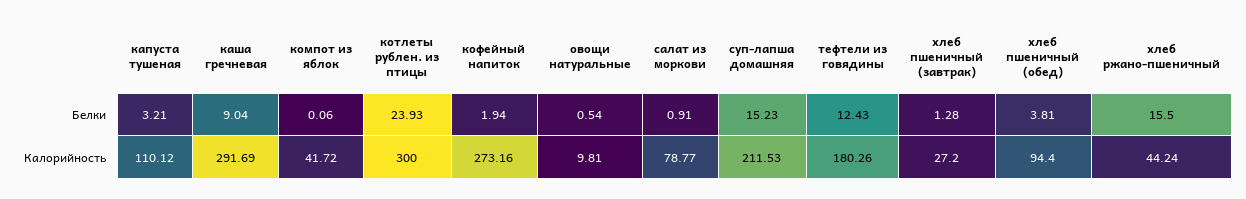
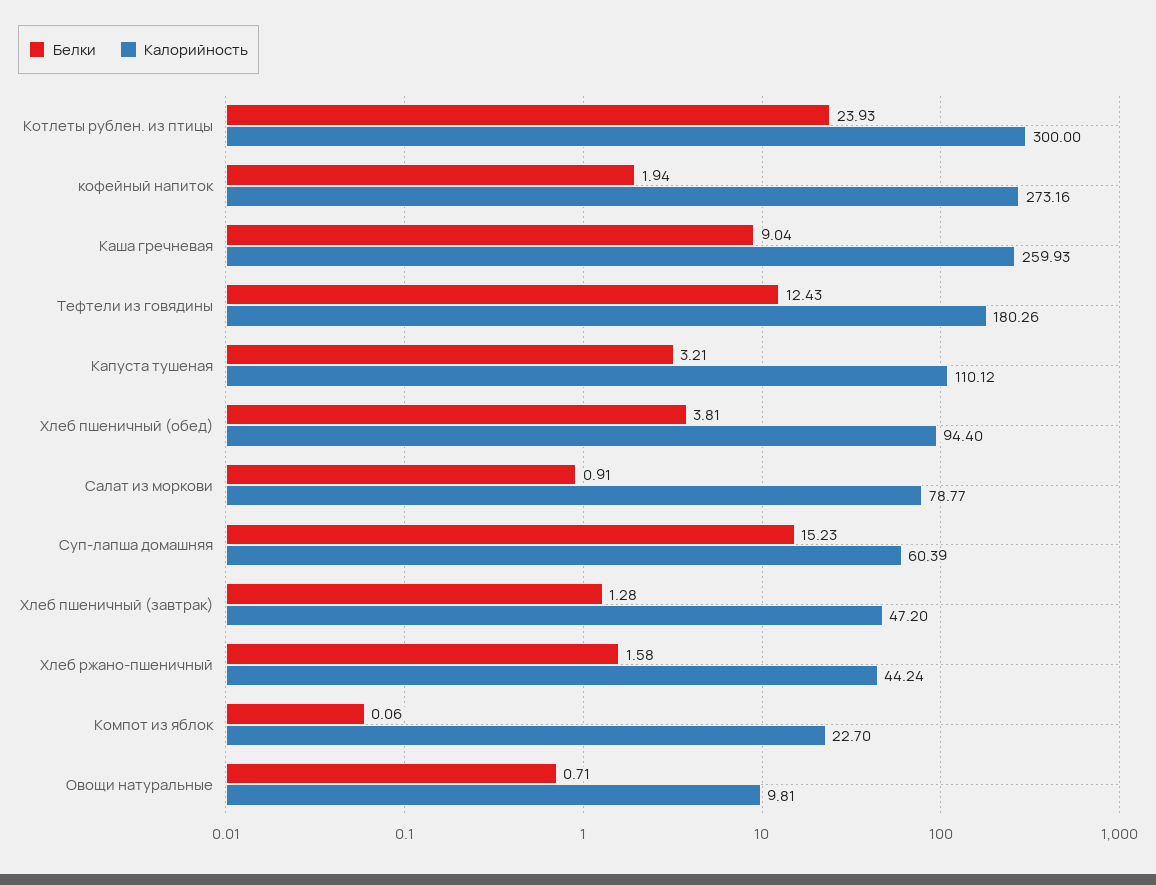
  {
    "Белки": {
      "капуста тушеная": 3.21,
      "каша гречневая": 9.04,
      "компот из яблок": 0.06,
      "котлеты рублен. из птицы": 23.93,
      "кофейный напиток": 1.94,
-     "овощи натуральные": 0.54,
+     "овощи натуральные": 0.71,
      "салат из моркови": 0.91,
      "суп-лапша домашняя": 15.23,
      "тефтели из говядины": 12.43,
      "хлеб пшеничный (завтрак)": 1.28,
      "хлеб пшеничный (обед)": 3.81,
-     "хлеб ржано-пшеничный": 15.5
+     "хлеб ржано-пшеничный": 1.58
    },
    "Калорийность": {
      "капуста тушеная": 110.12,
-     "каша гречневая": 291.69,
+     "каша гречневая": 259.93,
-     "компот из яблок": 41.72,
+     "компот из яблок": 22.7,
      "котлеты рублен. из птицы": 300,
      "кофейный напиток": 273.16,
      "овощи натуральные": 9.81,
      "салат из моркови": 78.77,
-     "суп-лапша домашняя": 211.53,
+     "суп-лапша домашняя": 60.39,
      "тефтели из говядины": 180.26,
-     "хлеб пшеничный (завтрак)": 27.2,
+     "хлеб пшеничный (завтрак)": 47.2,
      "хлеб пшеничный (обед)": 94.4,
      "хлеб ржано-пшеничный": 44.24
    }
  }

